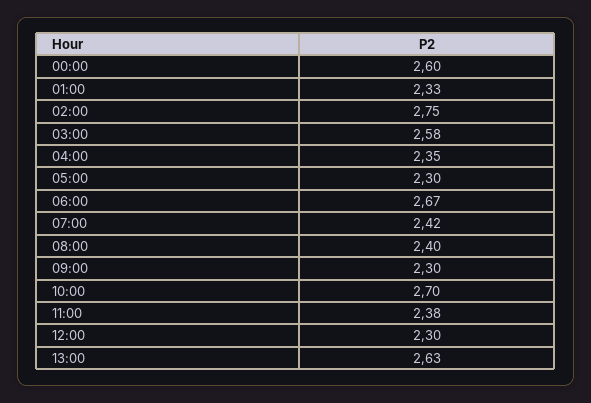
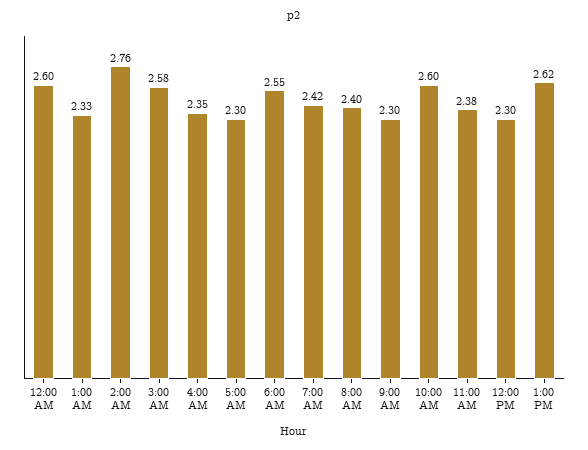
  {
    "00:00": 2.6,
    "01:00": 2.33,
-   "02:00": 2.75,
+   "02:00": 2.76,
    "03:00": 2.58,
    "04:00": 2.35,
    "05:00": 2.3,
-   "06:00": 2.67,
+   "06:00": 2.55,
    "07:00": 2.42,
    "08:00": 2.4,
    "09:00": 2.3,
-   "10:00": 2.7,
+   "10:00": 2.6,
    "11:00": 2.38,
    "12:00": 2.3,
-   "13:00": 2.63
+   "13:00": 2.62
  }

